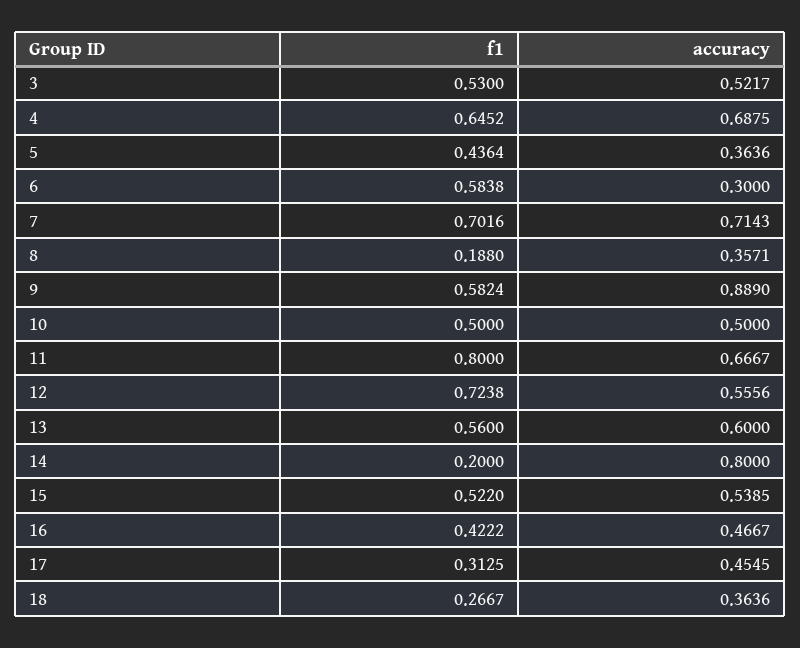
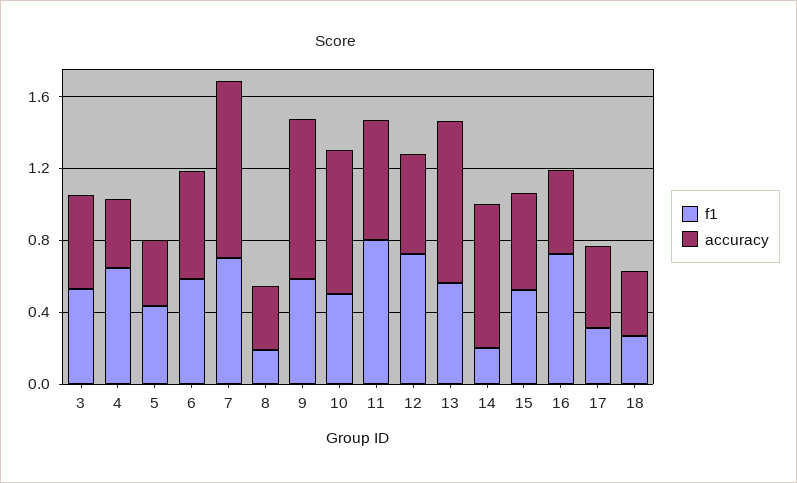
  {
    "f1": {
      "3": 0.53,
      "4": 0.6452,
      "5": 0.4364,
      "6": 0.5838,
      "7": 0.7016,
      "8": 0.188,
      "9": 0.5824,
      "10": 0.5,
      "11": 0.8,
      "12": 0.7238,
      "13": 0.56,
      "14": 0.2,
      "15": 0.522,
-     "16": 0.4222,
+     "16": 0.7,
      "17": 0.3125,
      "18": 0.2667
    },
    "accuracy": {
      "3": 0.5217,
-     "4": 0.6875,
+     "4": 0.4,
      "5": 0.3636,
-     "6": 0.3,
+     "6": 0.6,
-     "7": 0.7143,
+     "7": 1,
      "8": 0.3571,
      "9": 0.889,
-     "10": 0.5,
+     "10": 0.8,
      "11": 0.6667,
      "12": 0.5556,
-     "13": 0.6,
+     "13": 0.9,
      "14": 0.8,
      "15": 0.5385,
      "16": 0.4667,
      "17": 0.4545,
      "18": 0.3636
    }
  }

